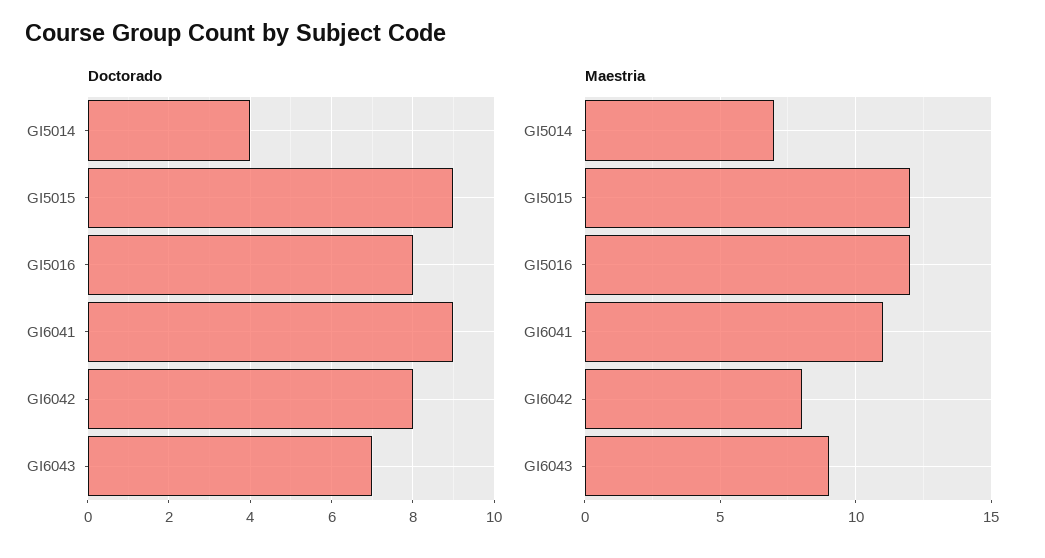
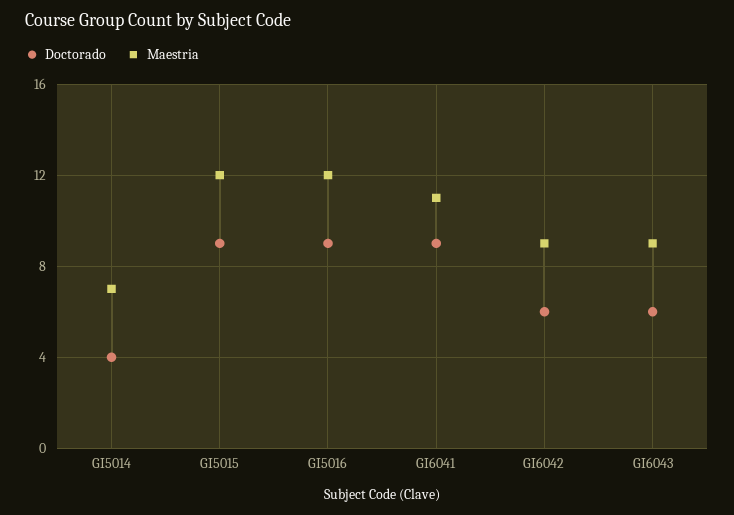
  {
    "Doctorado": {
      "GI5014": 4,
      "GI5015": 9,
-     "GI5016": 8,
+     "GI5016": 9,
      "GI6041": 9,
-     "GI6042": 8,
+     "GI6042": 6,
-     "GI6043": 7
+     "GI6043": 6
    },
    "Maestria": {
      "GI5014": 7,
      "GI5015": 12,
      "GI5016": 12,
      "GI6041": 11,
-     "GI6042": 8,
+     "GI6042": 9,
      "GI6043": 9
    }
  }

